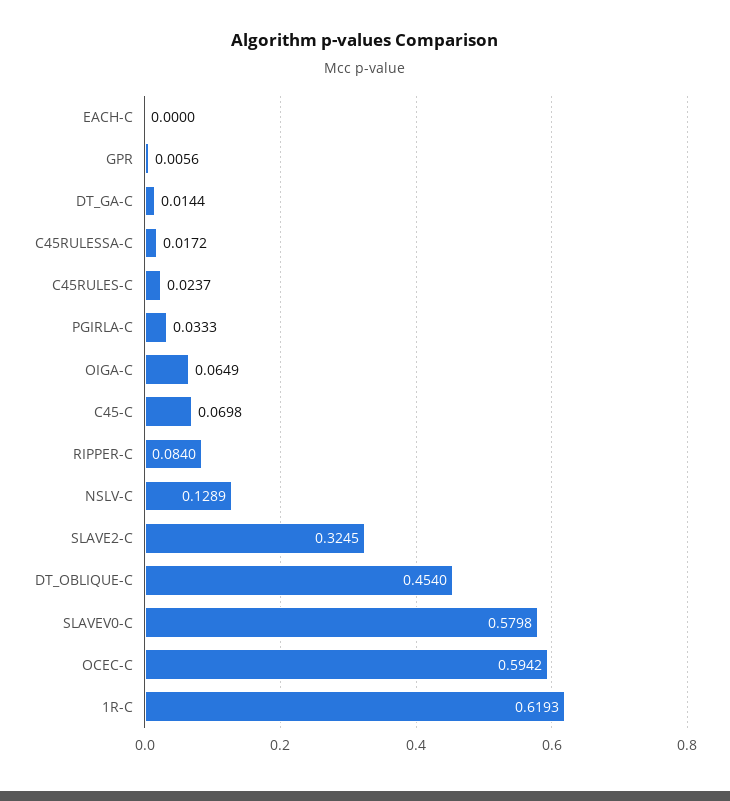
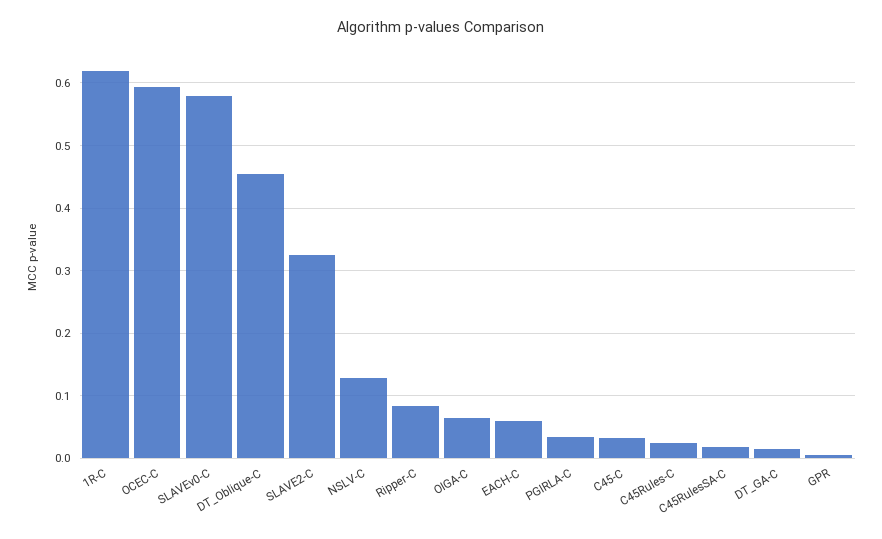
  {
-   "EACH-C": 0,
+   "EACH-C": 0.06,
    "GPR": 0.0056,
    "DT_GA-C": 0.0144,
    "C45RULESSA-C": 0.0172,
    "C45RULES-C": 0.0237,
    "PGIRLA-C": 0.0333,
    "OIGA-C": 0.0649,
-   "C45-C": 0.0698,
+   "C45-C": 0.03,
    "RIPPER-C": 0.084,
    "NSLV-C": 0.1289,
    "SLAVE2-C": 0.3245,
    "DT_OBLIQUE-C": 0.454,
    "SLAVEV0-C": 0.5798,
    "OCEC-C": 0.5942,
    "1R-C": 0.6193
  }

